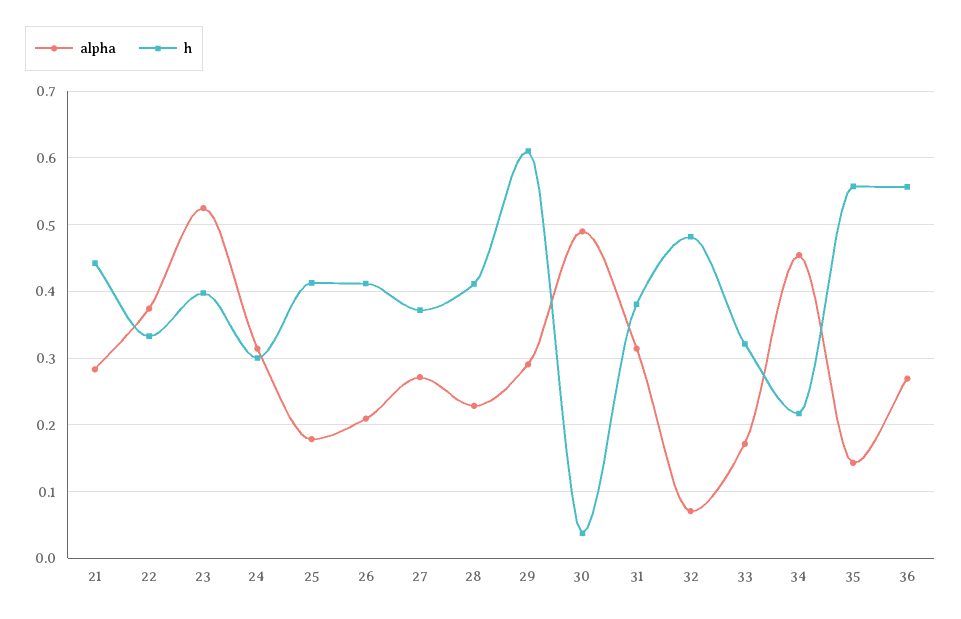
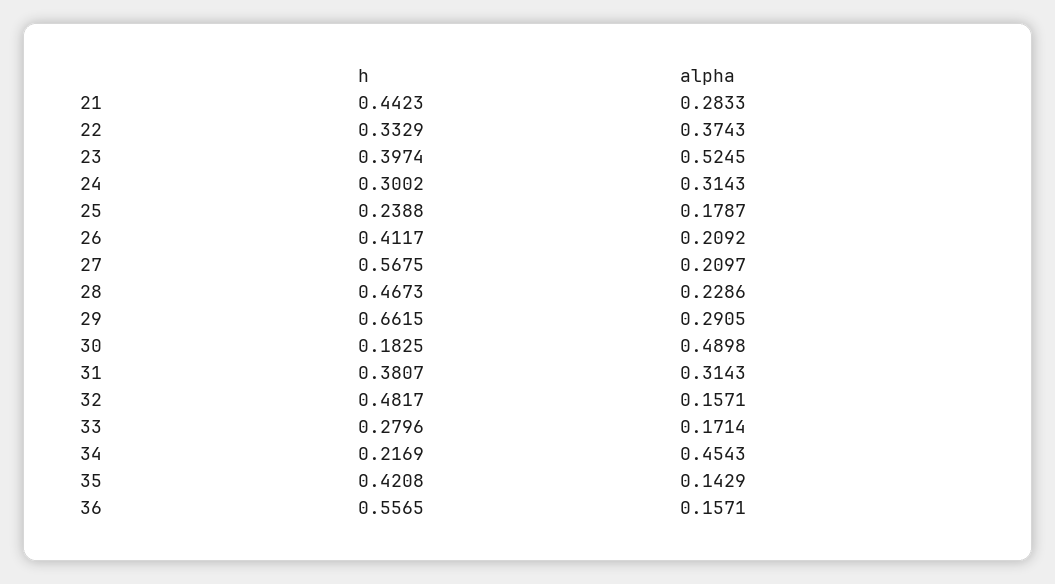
  {
    "alpha": {
      "21": 0.2833,
      "22": 0.3743,
      "23": 0.5245,
      "24": 0.3143,
      "25": 0.1787,
      "26": 0.2092,
-     "27": 0.27,
+     "27": 0.2097,
      "28": 0.2286,
      "29": 0.2905,
      "30": 0.4898,
      "31": 0.3143,
-     "32": 0.07,
+     "32": 0.1571,
      "33": 0.1714,
      "34": 0.4543,
      "35": 0.1429,
-     "36": 0.27
+     "36": 0.1571
    },
    "h": {
      "21": 0.4423,
      "22": 0.3329,
      "23": 0.3974,
      "24": 0.3002,
-     "25": 0.41,
+     "25": 0.2388,
      "26": 0.4117,
-     "27": 0.37,
+     "27": 0.5675,
-     "28": 0.41,
+     "28": 0.4673,
-     "29": 0.61,
+     "29": 0.6615,
-     "30": 0.04,
+     "30": 0.1825,
      "31": 0.3807,
      "32": 0.4817,
-     "33": 0.32,
+     "33": 0.2796,
      "34": 0.2169,
-     "35": 0.56,
+     "35": 0.4208,
      "36": 0.5565
    }
  }

